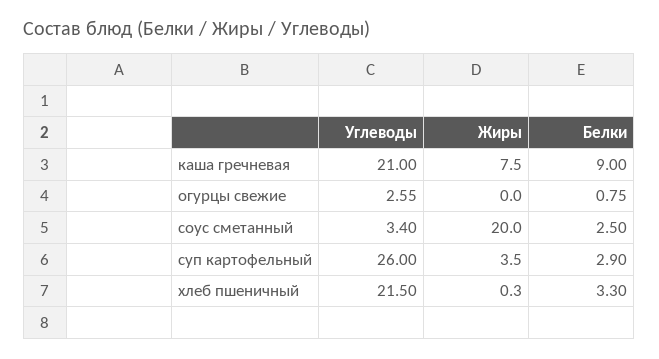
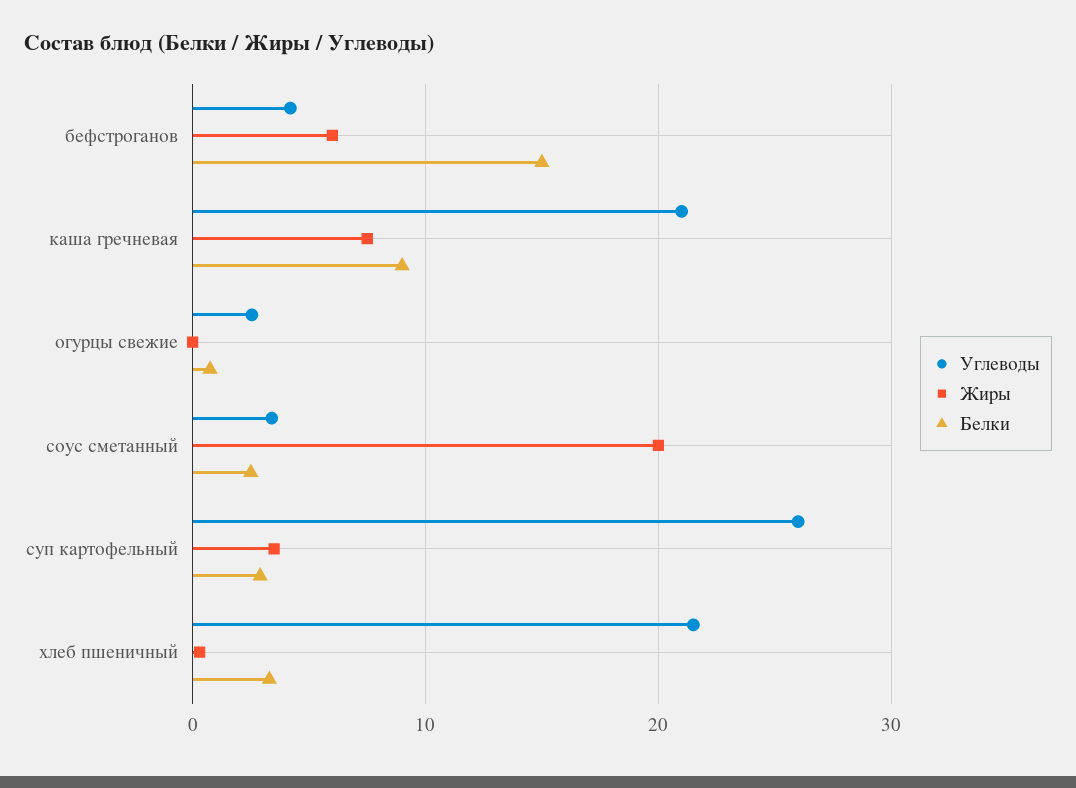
  {
    "Углеводы": {
      "каша гречневая": 21,
      "огурцы свежие": 2.55,
      "соус сметанный": 3.4,
      "суп картофельный": 26,
-     "хлеб пшеничный": 21.5
+     "хлеб пшеничный": 21.5,
+     "бефстроганов": 4
    },
    "Жиры": {
      "каша гречневая": 7.5,
      "огурцы свежие": 0,
      "соус сметанный": 20,
      "суп картофельный": 3.5,
-     "хлеб пшеничный": 0.3
+     "хлеб пшеничный": 0.3,
+     "бефстроганов": 6
    },
    "Белки": {
      "каша гречневая": 9,
      "огурцы свежие": 0.75,
      "соус сметанный": 2.5,
      "суп картофельный": 2.9,
-     "хлеб пшеничный": 3.3
+     "хлеб пшеничный": 3.3,
+     "бефстроганов": 15
    }
  }

